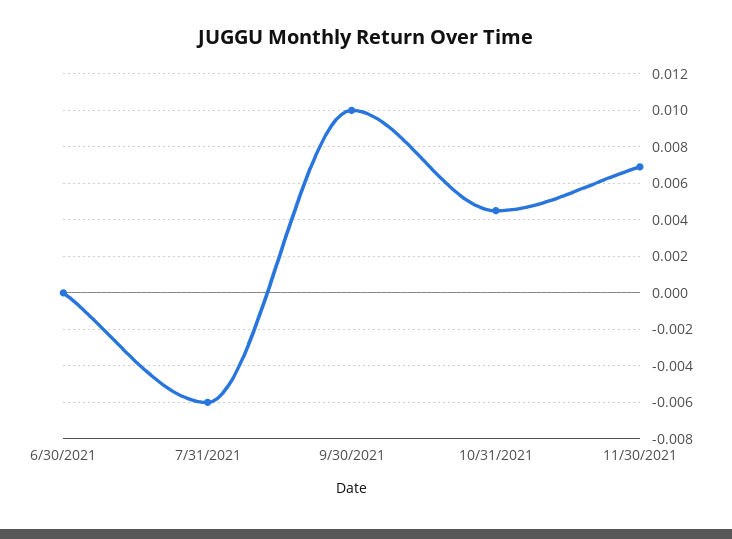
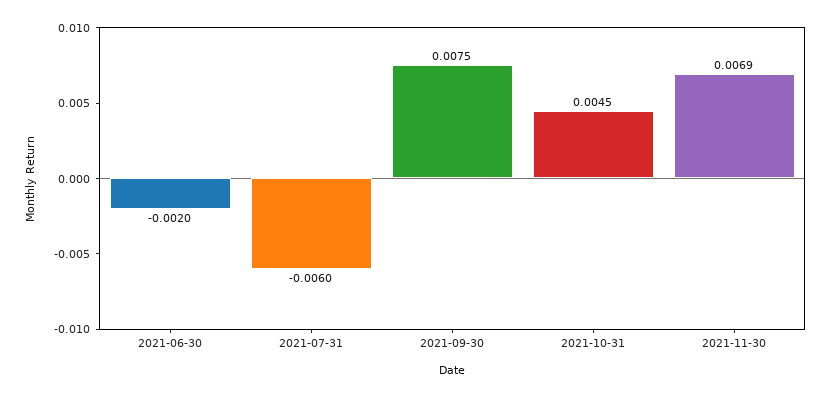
  {
-   "6/30/2021": 0,
+   "6/30/2021": -0.002,
    "7/31/2021": -0.006,
-   "9/30/2021": 0.01,
+   "9/30/2021": 0.0075,
    "10/31/2021": 0.0045,
    "11/30/2021": 0.0069
  }

